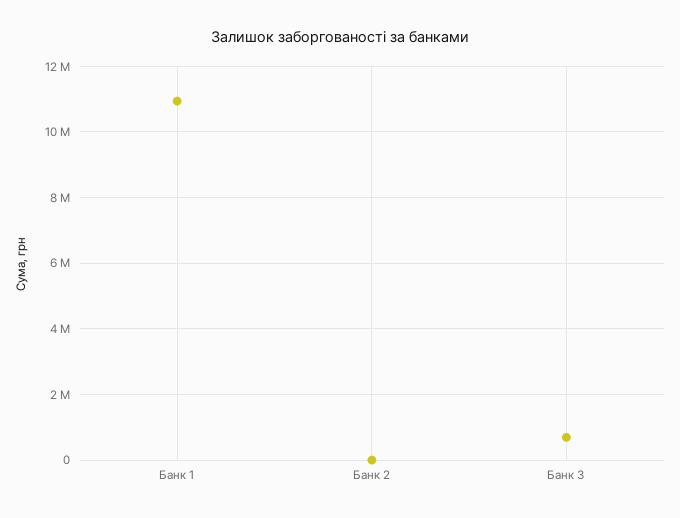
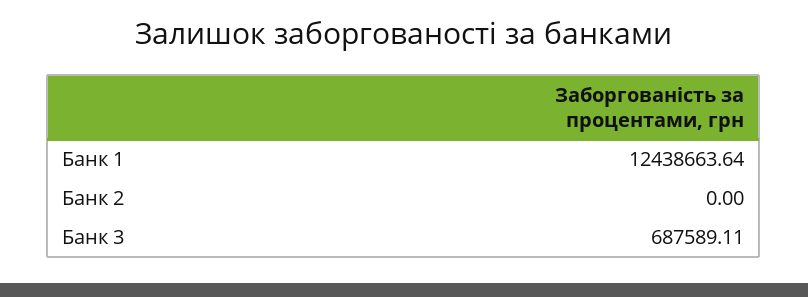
  {
-   "Банк 1": 11000000,
+   "Банк 1": 12438663.64,
    "Банк 2": 0,
    "Банк 3": 687589.11
  }

